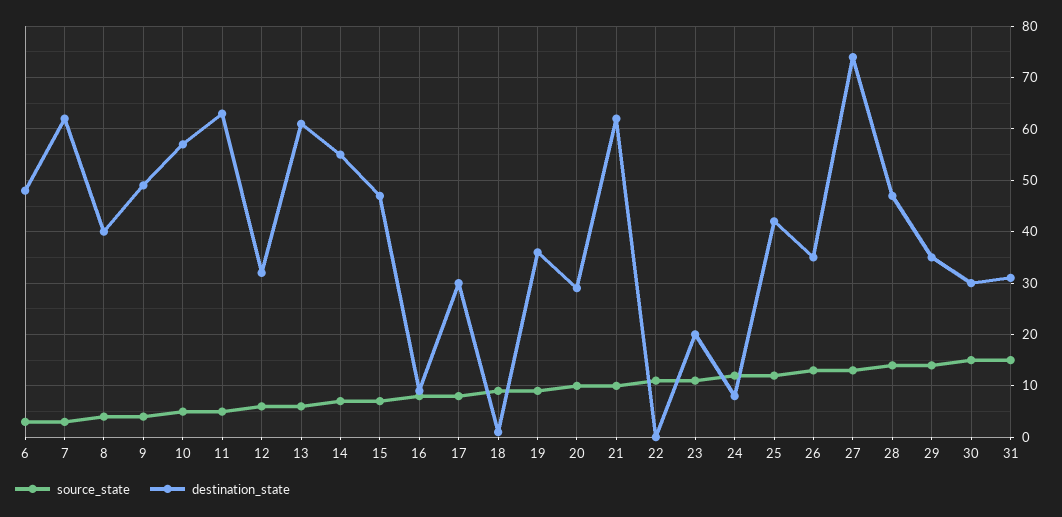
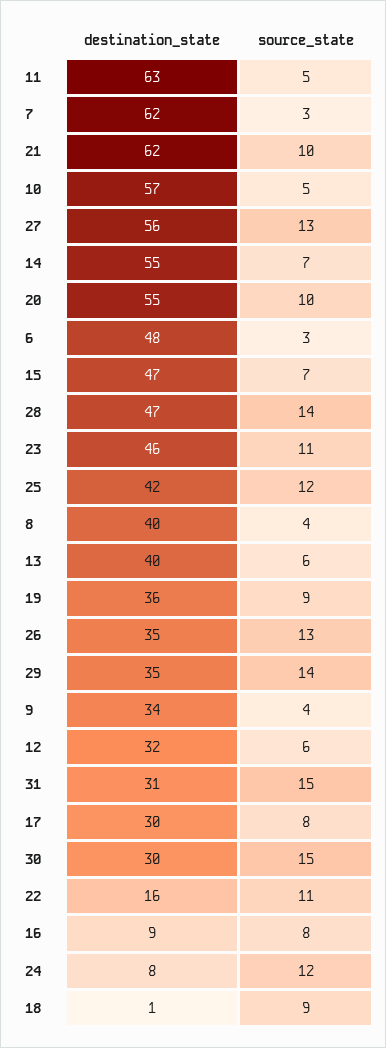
  {
    "source_state": {
      "6": 3,
      "7": 3,
      "8": 4,
      "9": 4,
      "10": 5,
      "11": 5,
      "12": 6,
      "13": 6,
      "14": 7,
      "15": 7,
      "16": 8,
      "17": 8,
      "18": 9,
      "19": 9,
      "20": 10,
      "21": 10,
      "22": 11,
      "23": 11,
      "24": 12,
      "25": 12,
      "26": 13,
      "27": 13,
      "28": 14,
      "29": 14,
      "30": 15,
      "31": 15
    },
    "destination_state": {
      "6": 48,
      "7": 62,
      "8": 40,
-     "9": 50,
+     "9": 34,
      "10": 57,
      "11": 63,
      "12": 32,
-     "13": 60,
+     "13": 40,
      "14": 55,
      "15": 47,
      "16": 9,
      "17": 30,
      "18": 1,
      "19": 36,
-     "20": 30,
+     "20": 55,
      "21": 62,
-     "22": 0,
+     "22": 16,
-     "23": 20,
+     "23": 46,
      "24": 8,
      "25": 42,
      "26": 35,
-     "27": 75,
+     "27": 56,
      "28": 47,
      "29": 35,
      "30": 30,
      "31": 31
    }
  }

